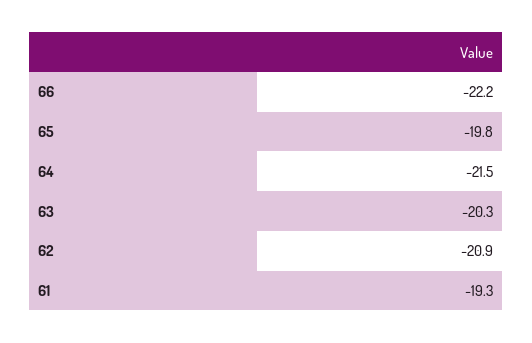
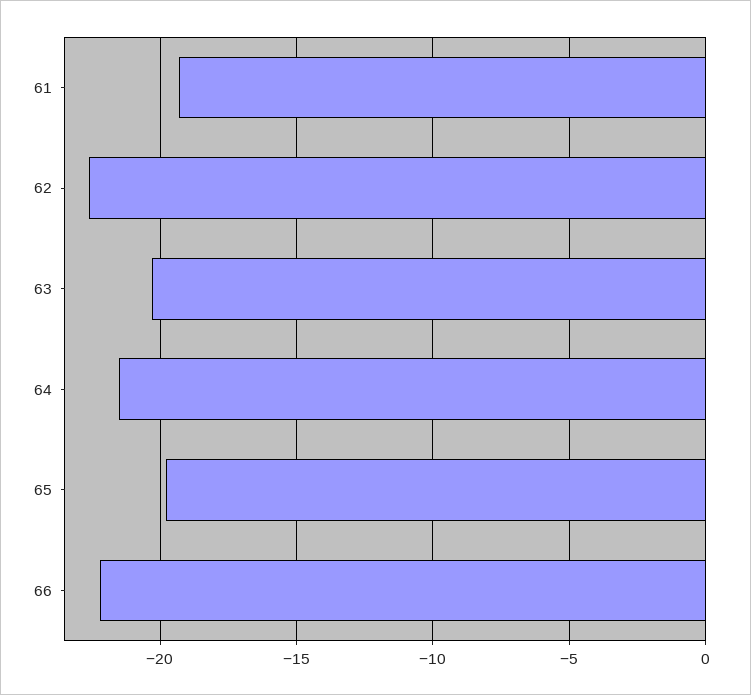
  {
    "66": -22.2,
    "65": -19.8,
    "64": -21.5,
    "63": -20.3,
-   "62": -20.9,
+   "62": -22.5,
    "61": -19.3
  }

